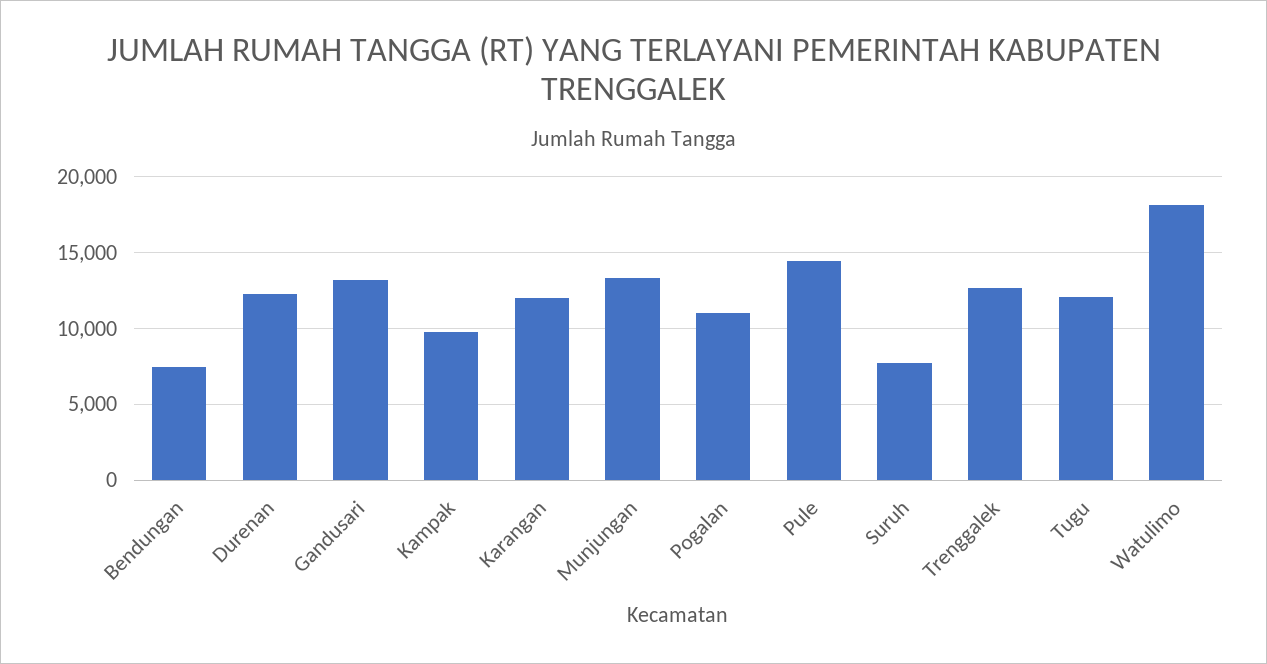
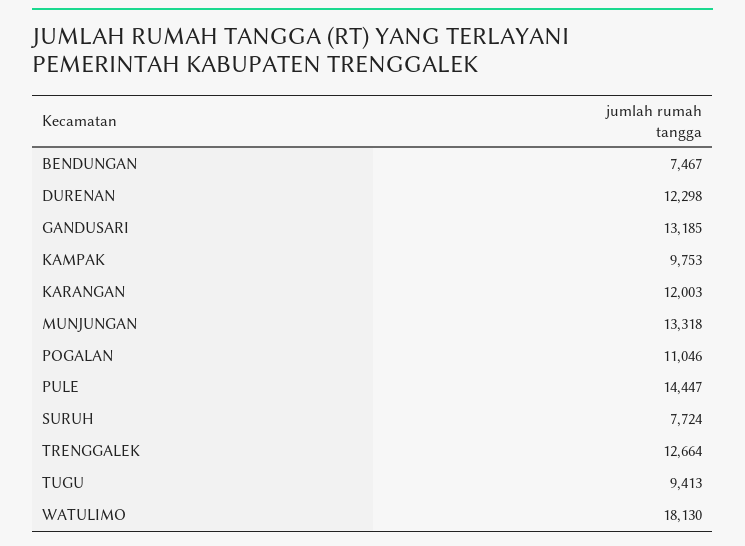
  {
    "Bendungan": 7467,
    "Durenan": 12298,
    "Gandusari": 13185,
    "Kampak": 9753,
    "Karangan": 12003,
    "Munjungan": 13318,
    "Pogalan": 11046,
    "Pule": 14447,
    "Suruh": 7724,
    "Trenggalek": 12664,
-   "Tugu": 12000,
+   "Tugu": 9413,
    "Watulimo": 18130
  }

